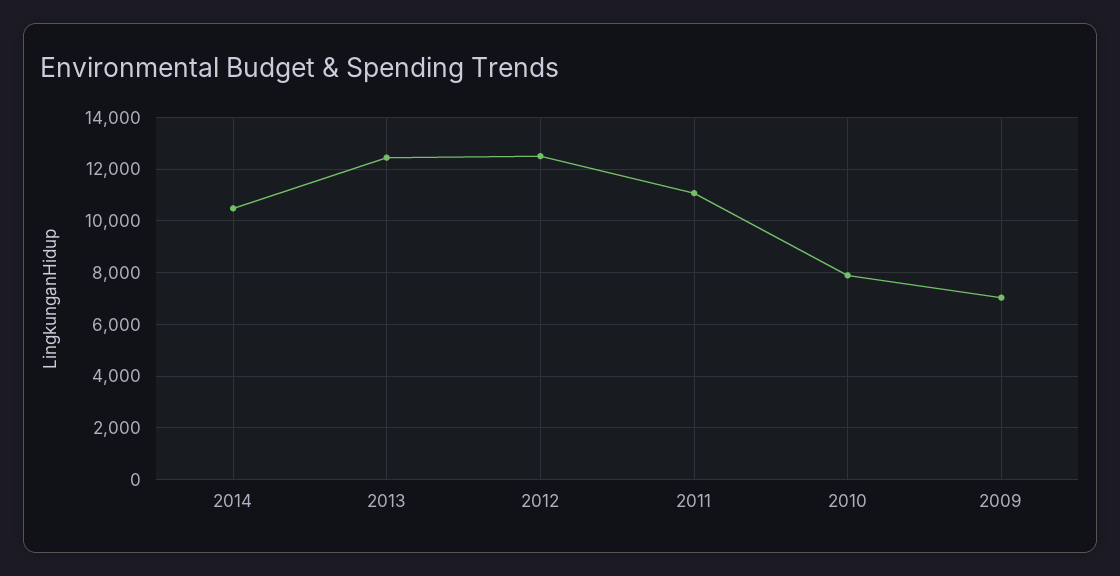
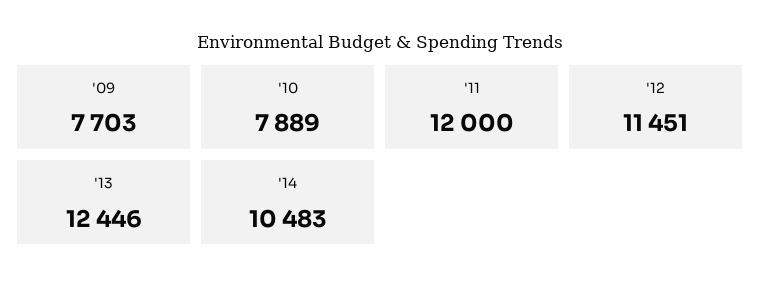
  {
    "2014": 10483,
    "2013": 12446,
-   "2012": 12500,
+   "2012": 11451,
-   "2011": 11000,
+   "2011": 12000,
    "2010": 7889,
-   "2009": 7000
+   "2009": 7703
  }

